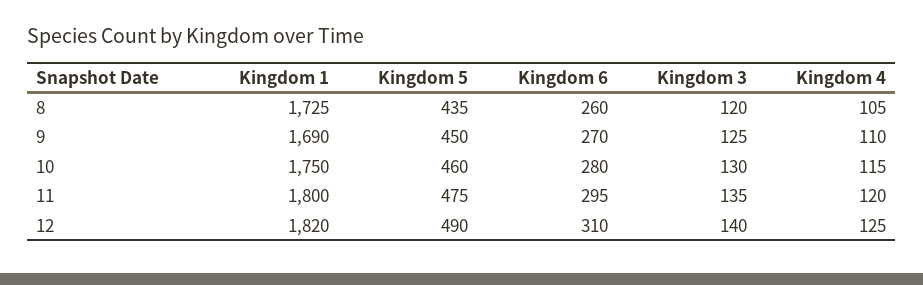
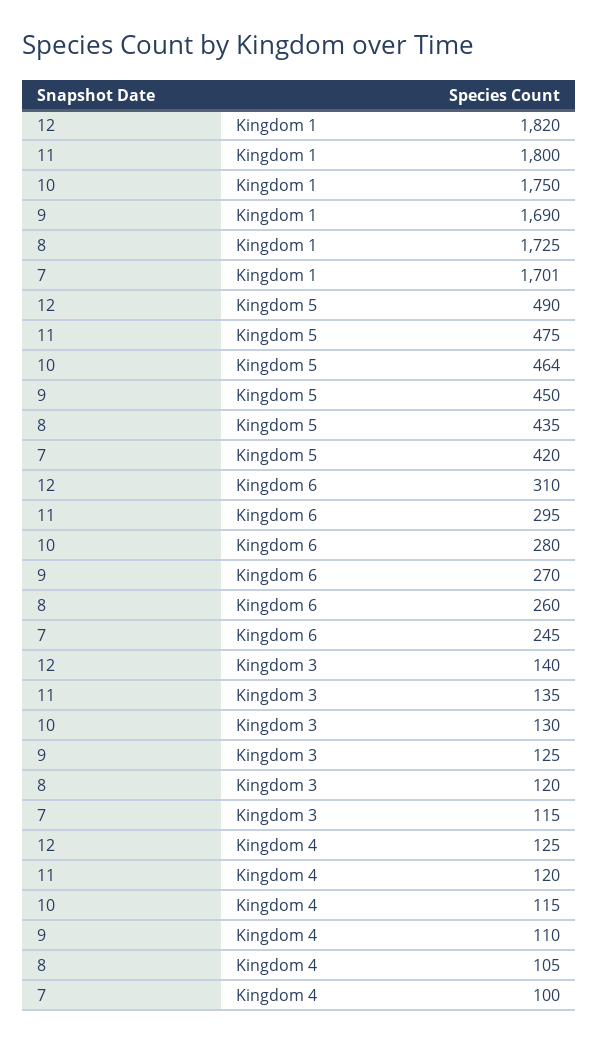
  {
    "Kingdom 1": {
      "8": 1725,
      "9": 1690,
      "10": 1750,
      "11": 1800,
-     "12": 1820
+     "12": 1820,
+     "7": 1701
    },
    "Kingdom 5": {
      "8": 435,
      "9": 450,
-     "10": 460,
+     "10": 464,
      "11": 475,
-     "12": 490
+     "12": 490,
+     "7": 420
    },
    "Kingdom 6": {
      "8": 260,
      "9": 270,
      "10": 280,
      "11": 295,
-     "12": 310
+     "12": 310,
+     "7": 245
    },
    "Kingdom 3": {
      "8": 120,
      "9": 125,
      "10": 130,
      "11": 135,
-     "12": 140
+     "12": 140,
+     "7": 115
    },
    "Kingdom 4": {
      "8": 105,
      "9": 110,
      "10": 115,
      "11": 120,
-     "12": 125
+     "12": 125,
+     "7": 100
    }
  }

